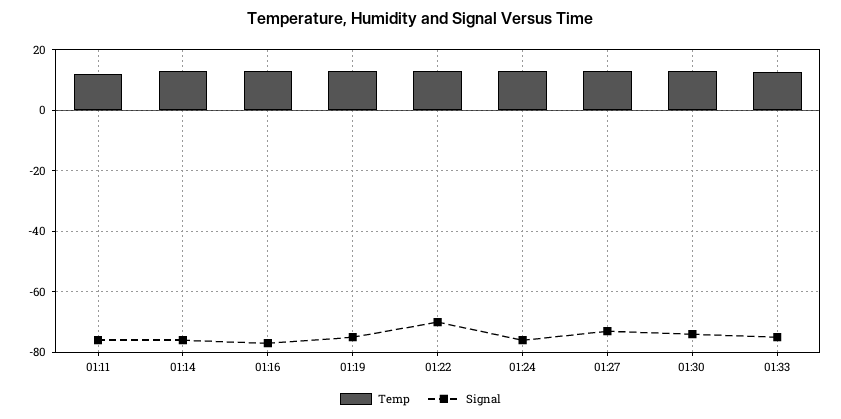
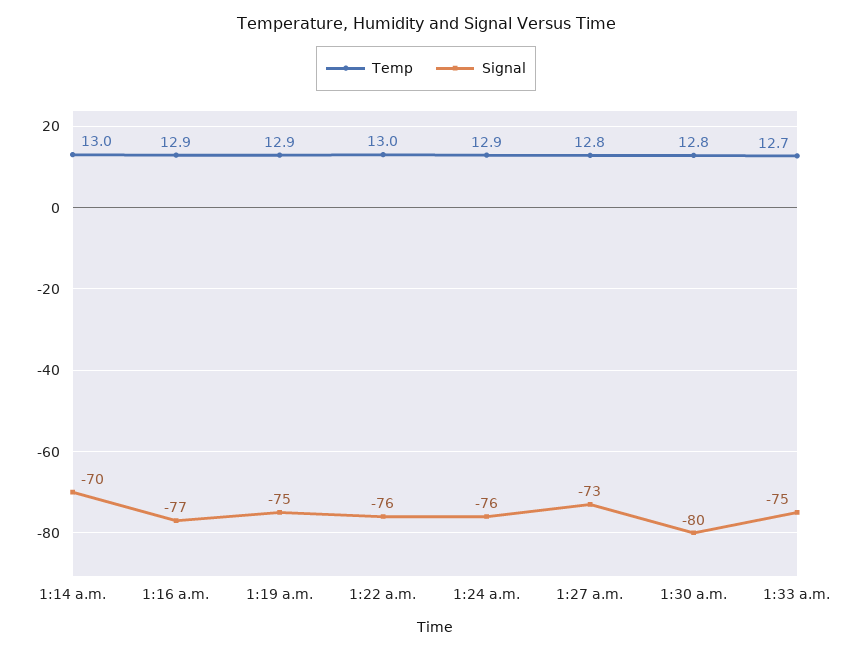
  {
    "Temp": {
-     "01:11": 12,
      "01:14": 13,
      "01:16": 12.9,
      "01:19": 12.9,
      "01:22": 13,
      "01:24": 12.9,
      "01:27": 12.8,
      "01:30": 12.8,
      "01:33": 12.7
    },
    "Signal": {
-     "01:11": -76,
-     "01:14": -76,
+     "01:14": -70,
      "01:16": -77,
      "01:19": -75,
-     "01:22": -70,
+     "01:22": -76,
      "01:24": -76,
      "01:27": -73,
-     "01:30": -74,
+     "01:30": -80,
      "01:33": -75
    }
  }

